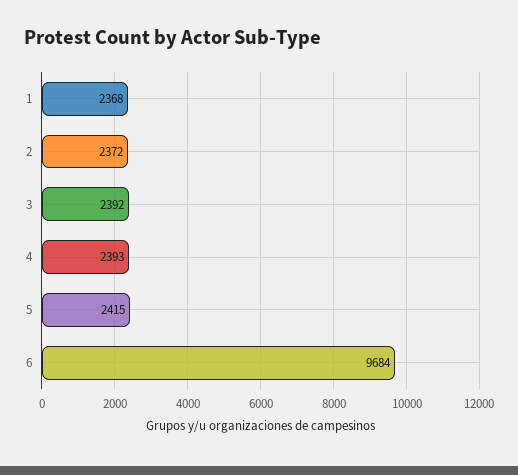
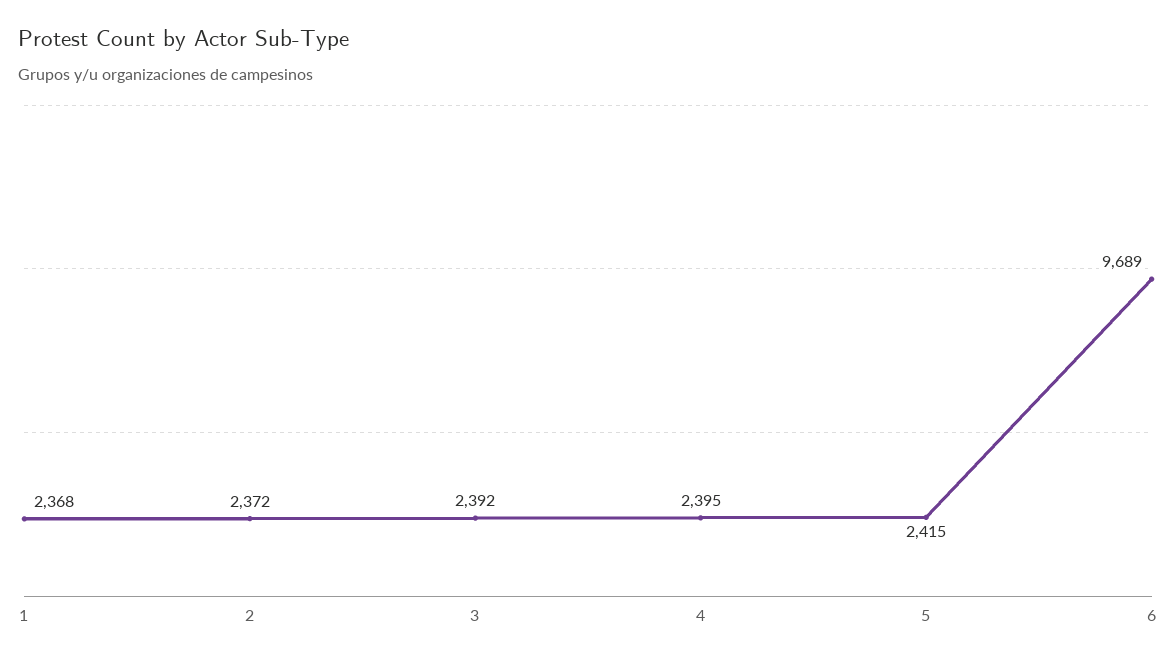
  {
    "1": 2368,
    "2": 2372,
    "3": 2392,
-   "4": 2393,
+   "4": 2395,
    "5": 2415,
-   "6": 9684
+   "6": 9689
  }

